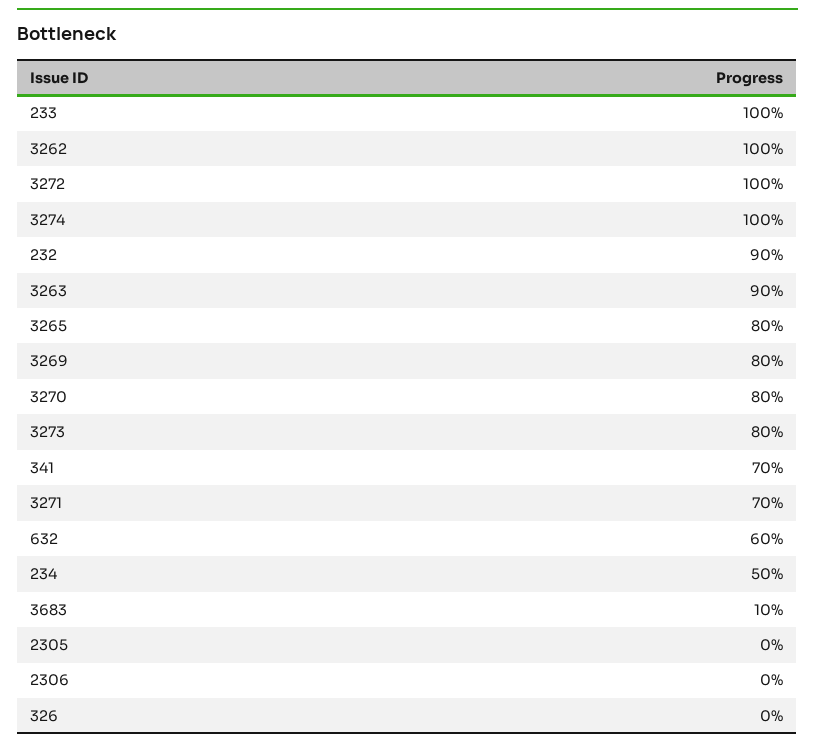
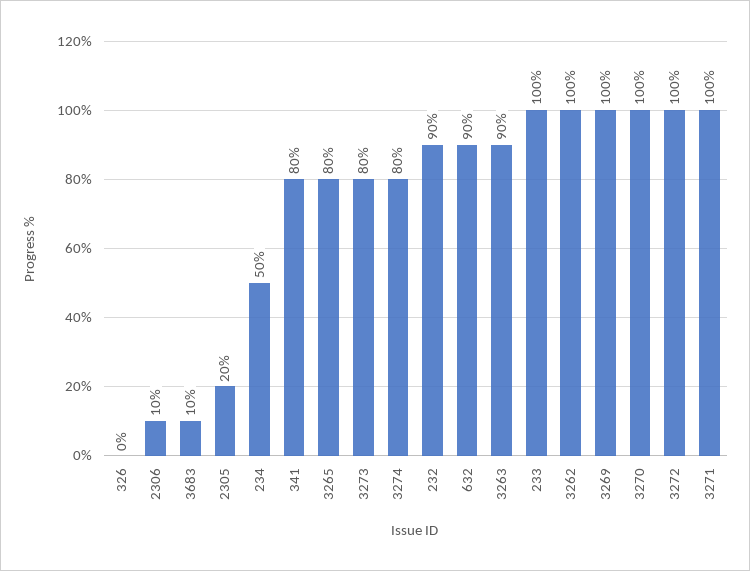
  {
    "233": 100,
    "3262": 100,
    "3272": 100,
-   "3274": 100,
+   "3274": 80,
    "232": 90,
    "3263": 90,
    "3265": 80,
-   "3269": 80,
+   "3269": 100,
-   "3270": 80,
+   "3270": 100,
    "3273": 80,
-   "341": 70,
+   "341": 80,
-   "3271": 70,
+   "3271": 100,
-   "632": 60,
+   "632": 90,
    "234": 50,
    "3683": 10,
-   "2305": 0,
+   "2305": 20,
-   "2306": 0,
+   "2306": 10,
    "326": 0
  }

